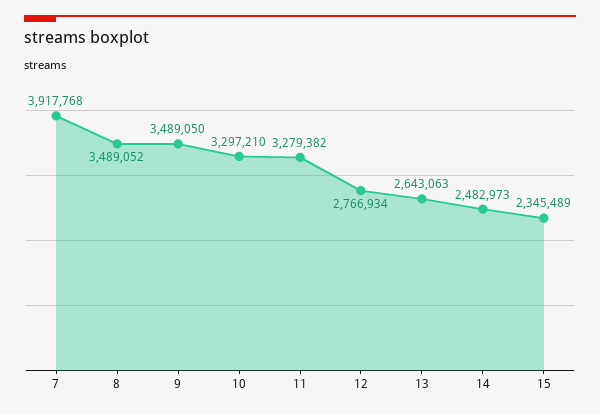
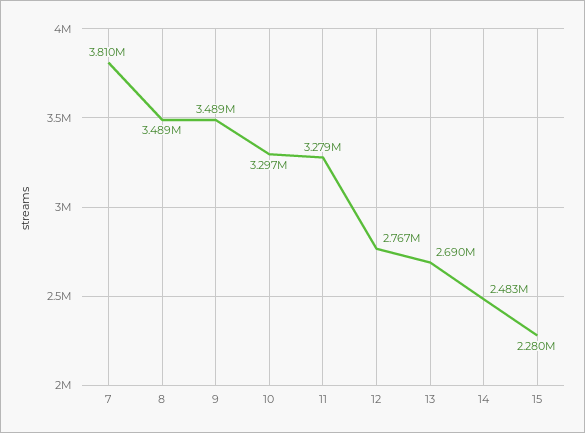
  {
-   "7": 3917768,
+   "7": 3810000,
    "8": 3489052,
    "9": 3489050,
    "10": 3297210,
    "11": 3279382,
    "12": 2766934,
-   "13": 2643063,
+   "13": 2690000,
    "14": 2482973,
-   "15": 2345489
+   "15": 2280000
  }

